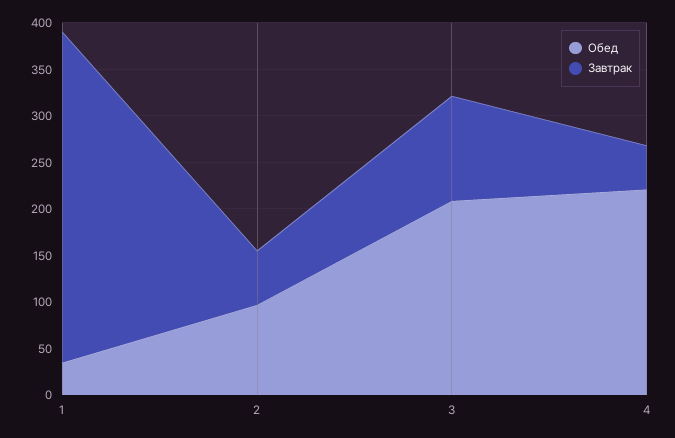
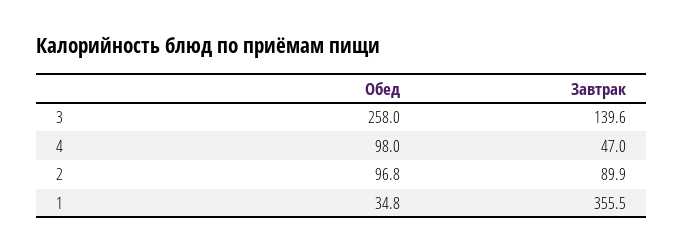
  {
    "Обед": {
      "1": 34.8,
      "2": 96.8,
-     "3": 210,
+     "3": 258,
-     "4": 220
+     "4": 98
    },
    "Завтрак": {
      "1": 355.5,
-     "2": 60,
+     "2": 89.9,
-     "3": 110,
+     "3": 139.6,
      "4": 47
    }
  }

